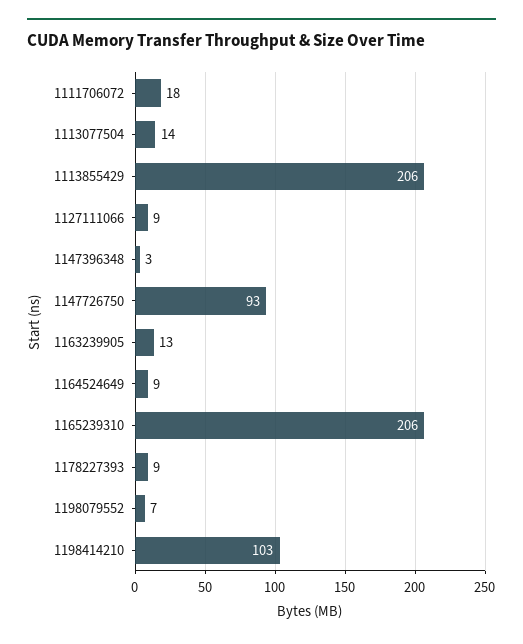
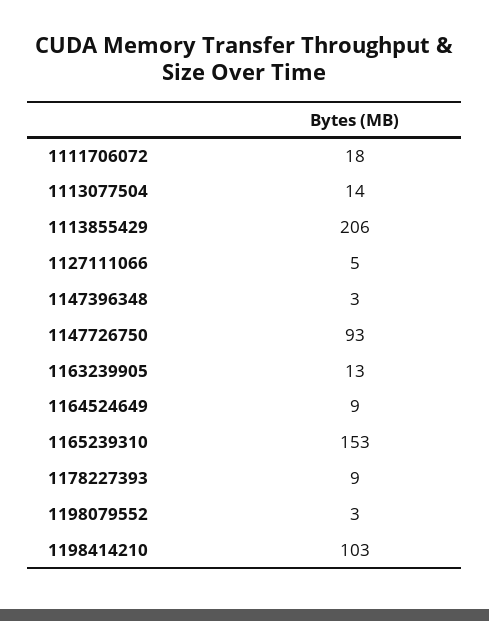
  {
    "1111706072": 18,
    "1113077504": 14,
    "1113855429": 206,
-   "1127111066": 9,
+   "1127111066": 5,
    "1147396348": 3,
    "1147726750": 93,
    "1163239905": 13,
    "1164524649": 9,
-   "1165239310": 206,
+   "1165239310": 153,
    "1178227393": 9,
-   "1198079552": 7,
+   "1198079552": 3,
    "1198414210": 103
  }

